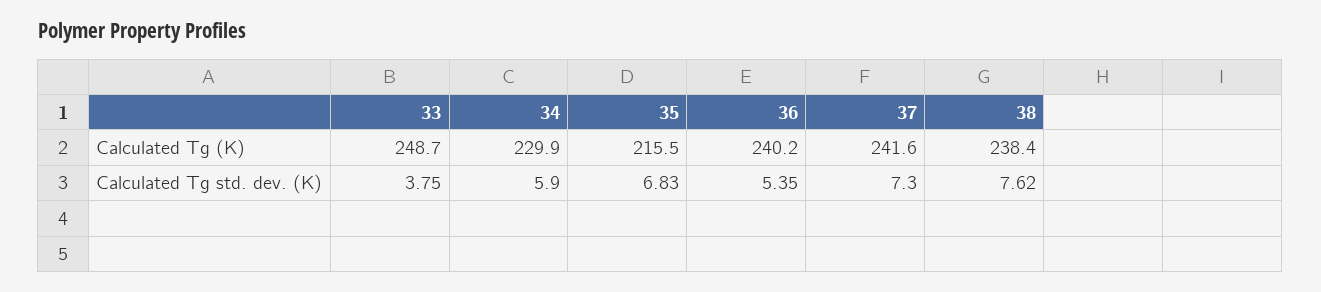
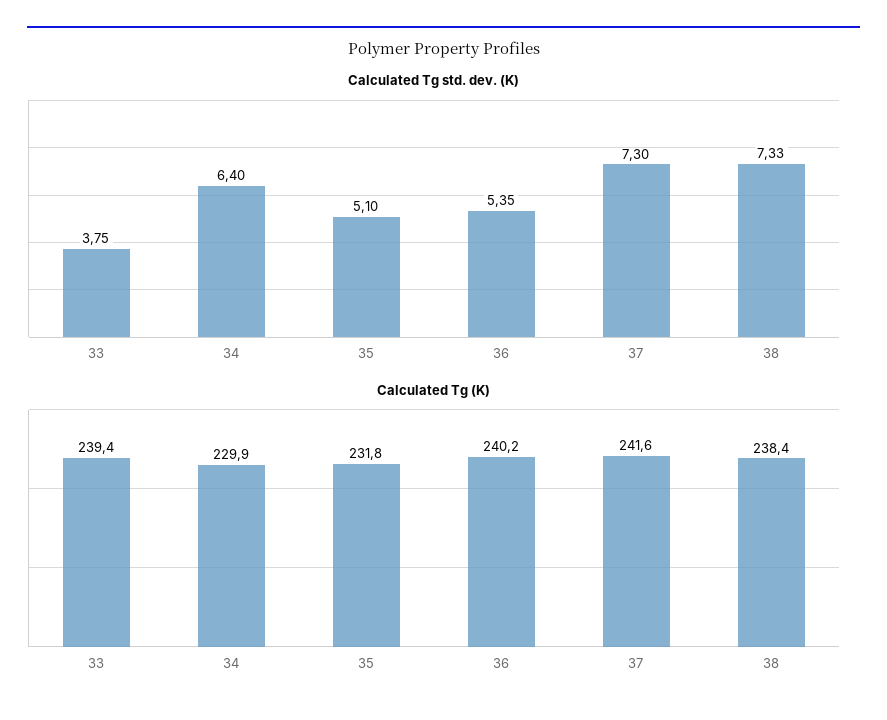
  {
    "Calculated Tg (K)": {
-     "33": 248.7,
+     "33": 239.4,
      "34": 229.9,
-     "35": 215.5,
+     "35": 231.8,
      "36": 240.2,
      "37": 241.6,
      "38": 238.4
    },
    "Calculated Tg std. dev. (K)": {
      "33": 3.75,
-     "34": 5.9,
+     "34": 6.4,
-     "35": 6.83,
+     "35": 5.1,
      "36": 5.35,
      "37": 7.3,
-     "38": 7.62
+     "38": 7.33
    }
  }

